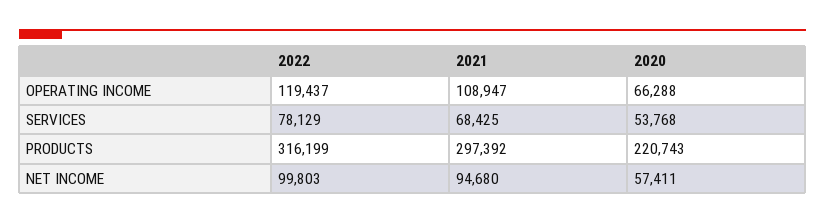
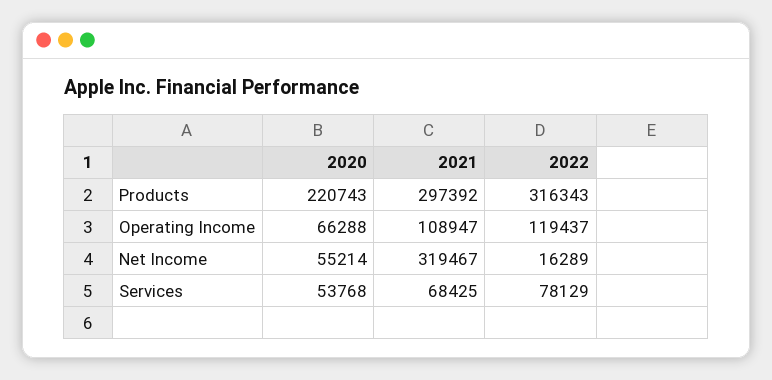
  {
    "2022": {
      "OPERATING INCOME": 119437,
      "SERVICES": 78129,
-     "PRODUCTS": 316199,
+     "PRODUCTS": 316343,
-     "NET INCOME": 99803
+     "NET INCOME": 16289
    },
    "2021": {
      "OPERATING INCOME": 108947,
      "SERVICES": 68425,
      "PRODUCTS": 297392,
-     "NET INCOME": 94680
+     "NET INCOME": 319467
    },
    "2020": {
      "OPERATING INCOME": 66288,
      "SERVICES": 53768,
      "PRODUCTS": 220743,
-     "NET INCOME": 57411
+     "NET INCOME": 55214
    }
  }

